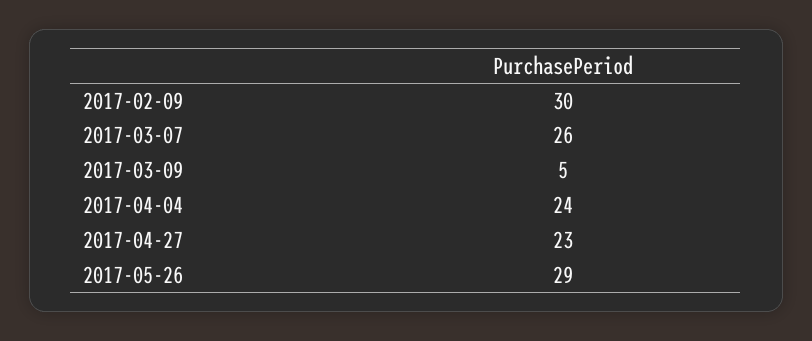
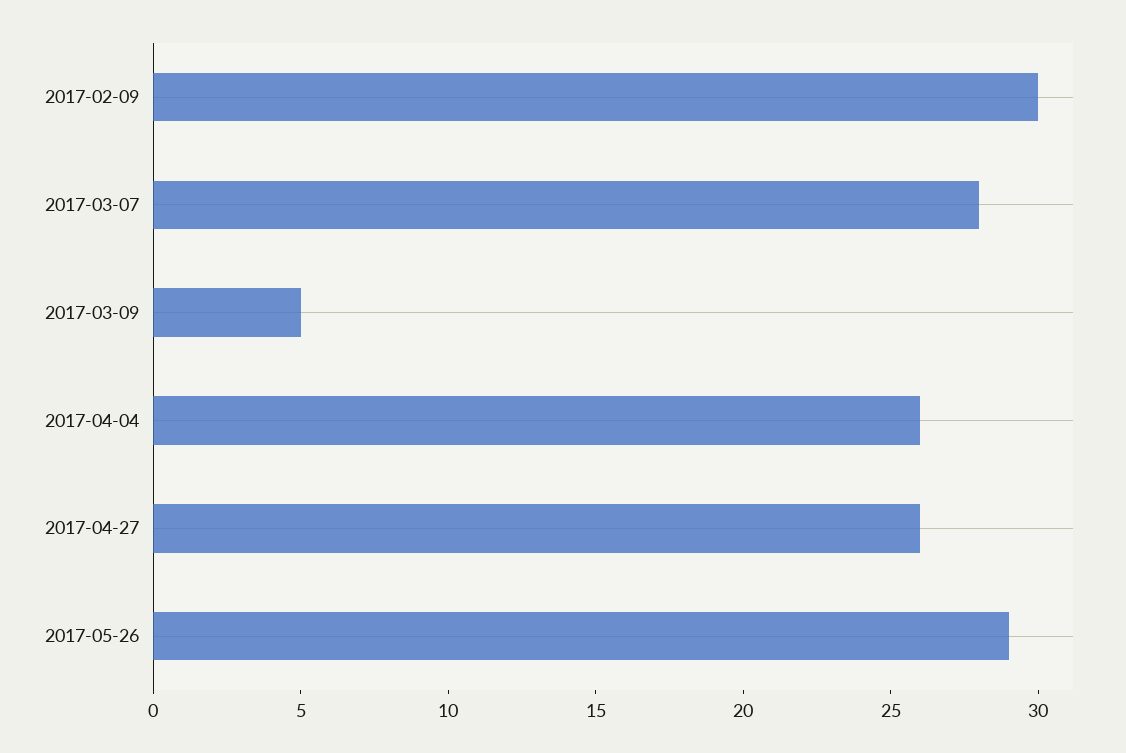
  {
    "2017-02-09": 30,
-   "2017-03-07": 26,
+   "2017-03-07": 28,
    "2017-03-09": 5,
-   "2017-04-04": 24,
+   "2017-04-04": 26,
-   "2017-04-27": 23,
+   "2017-04-27": 26,
    "2017-05-26": 29
  }

